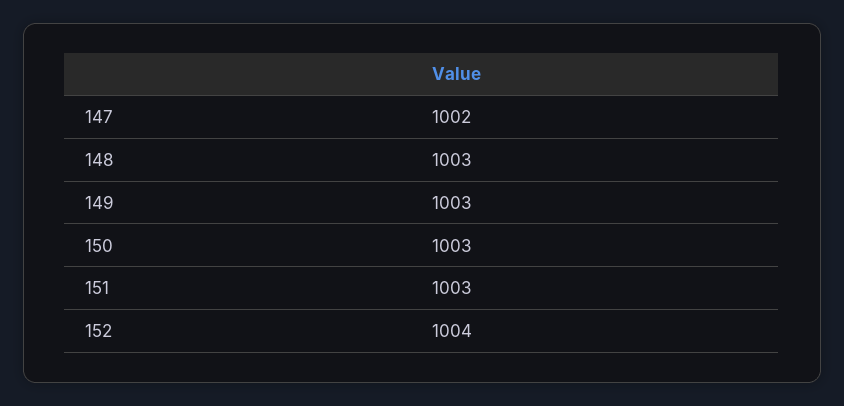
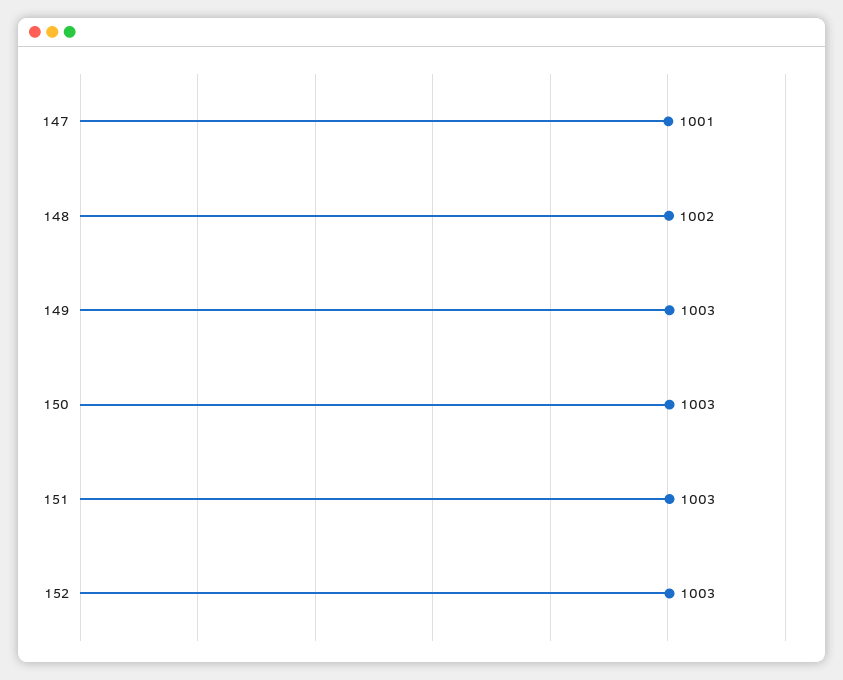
  {
-   "147": 1002,
+   "147": 1001,
-   "148": 1003,
+   "148": 1002,
    "149": 1003,
    "150": 1003,
    "151": 1003,
-   "152": 1004
+   "152": 1003
  }

